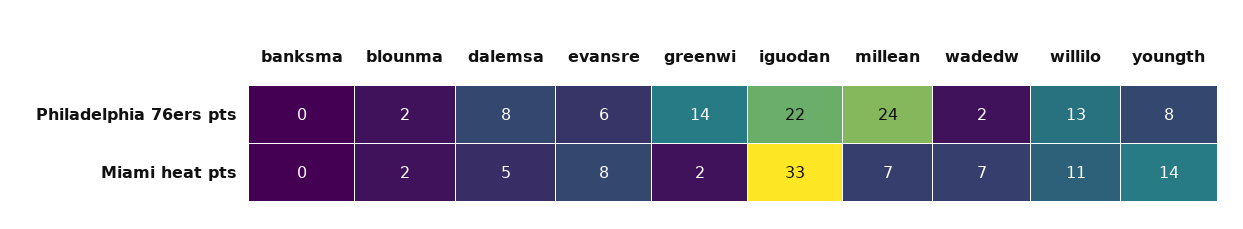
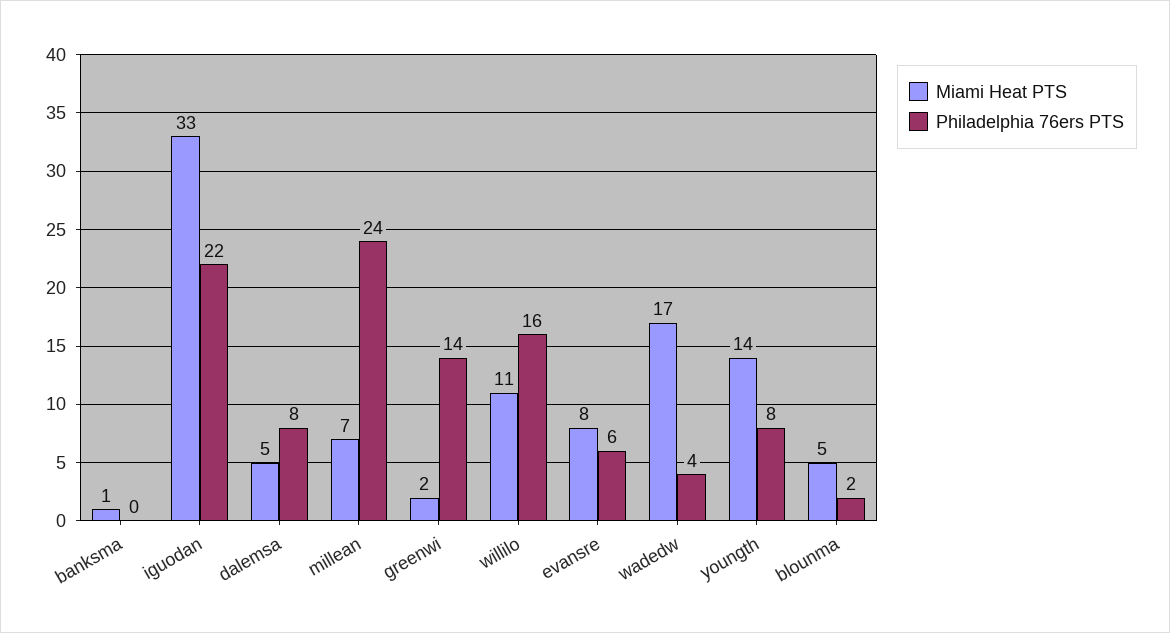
  {
    "Philadelphia 76ers pts": {
      "banksma": 0,
      "blounma": 2,
      "dalemsa": 8,
      "evansre": 6,
      "greenwi": 14,
      "iguodan": 22,
      "millean": 24,
-     "wadedw": 2,
+     "wadedw": 4,
-     "willilo": 13,
+     "willilo": 16,
      "youngth": 8
    },
    "Miami heat pts": {
-     "banksma": 0,
+     "banksma": 1,
-     "blounma": 2,
+     "blounma": 5,
      "dalemsa": 5,
      "evansre": 8,
      "greenwi": 2,
      "iguodan": 33,
      "millean": 7,
-     "wadedw": 7,
+     "wadedw": 17,
      "willilo": 11,
      "youngth": 14
    }
  }

